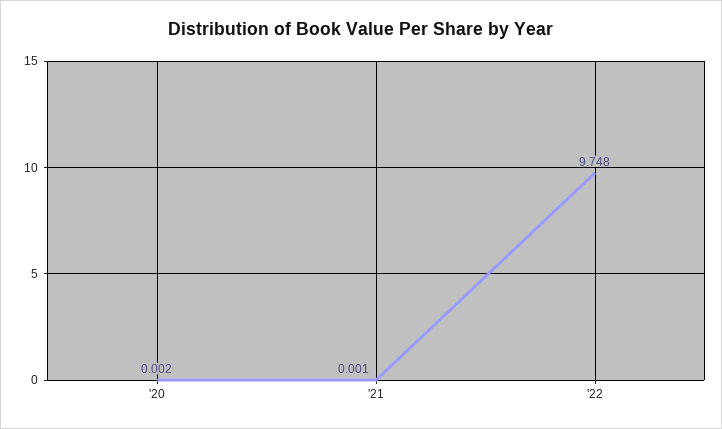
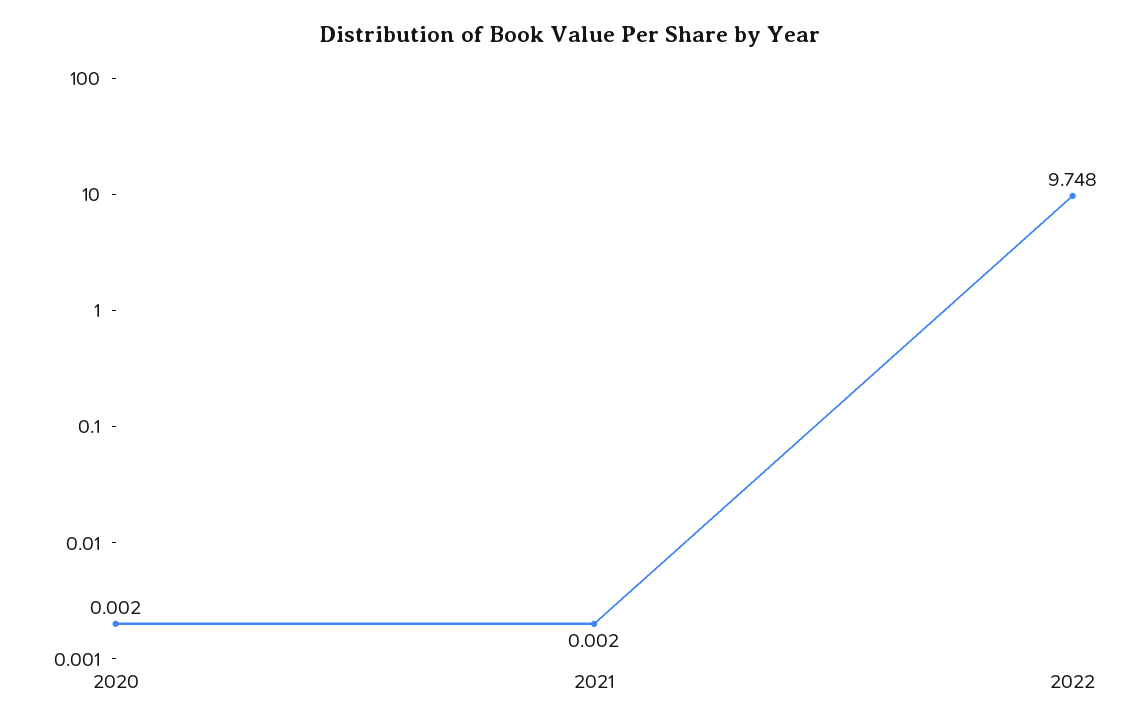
  {
    "'20": 0.002,
-   "'21": 0.001,
+   "'21": 0.002,
    "'22": 9.748
  }

